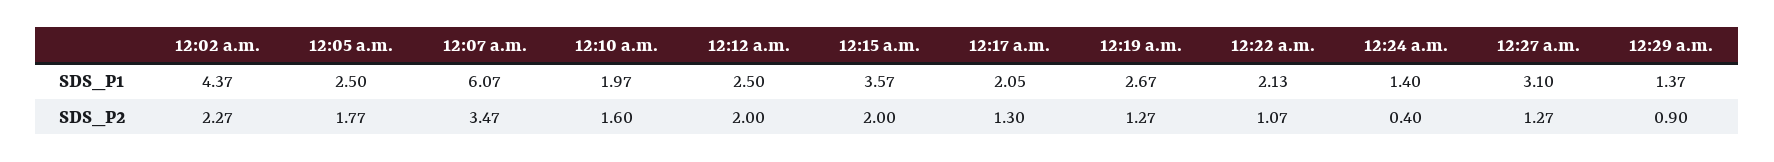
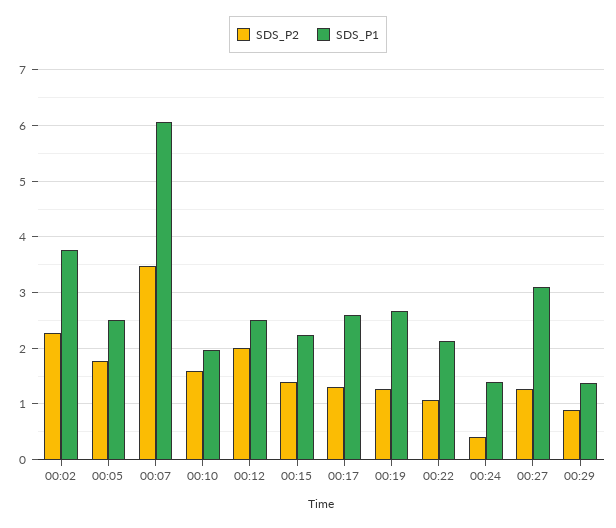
  {
    "SDS_P1": {
-     "12:02 a.m.": 4.37,
+     "12:02 a.m.": 3.8,
      "12:05 a.m.": 2.5,
      "12:07 a.m.": 6.07,
      "12:10 a.m.": 1.97,
      "12:12 a.m.": 2.5,
-     "12:15 a.m.": 3.57,
+     "12:15 a.m.": 2.2,
-     "12:17 a.m.": 2.05,
+     "12:17 a.m.": 2.6,
      "12:19 a.m.": 2.67,
      "12:22 a.m.": 2.13,
      "12:24 a.m.": 1.4,
      "12:27 a.m.": 3.1,
      "12:29 a.m.": 1.37
    },
    "SDS_P2": {
      "12:02 a.m.": 2.27,
      "12:05 a.m.": 1.77,
      "12:07 a.m.": 3.47,
      "12:10 a.m.": 1.6,
      "12:12 a.m.": 2,
-     "12:15 a.m.": 2,
+     "12:15 a.m.": 1.4,
      "12:17 a.m.": 1.3,
      "12:19 a.m.": 1.27,
      "12:22 a.m.": 1.07,
      "12:24 a.m.": 0.4,
      "12:27 a.m.": 1.27,
      "12:29 a.m.": 0.9
    }
  }

